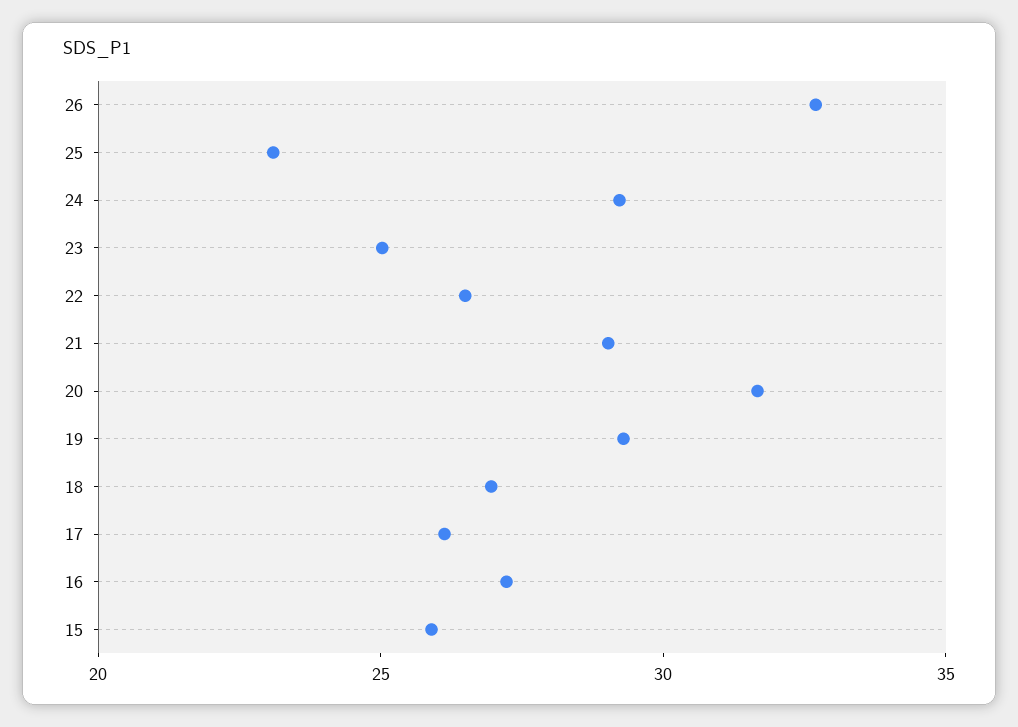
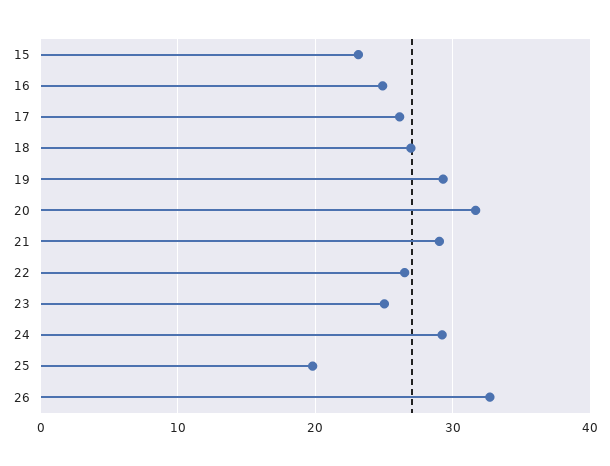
  {
    "26": 33,
-   "25": 23,
+   "25": 20,
    "24": 29,
    "23": 25,
    "22": 27,
    "21": 29,
    "20": 32,
    "19": 29,
    "18": 27,
    "17": 26,
-   "16": 27,
+   "16": 25,
-   "15": 26
+   "15": 23
  }

